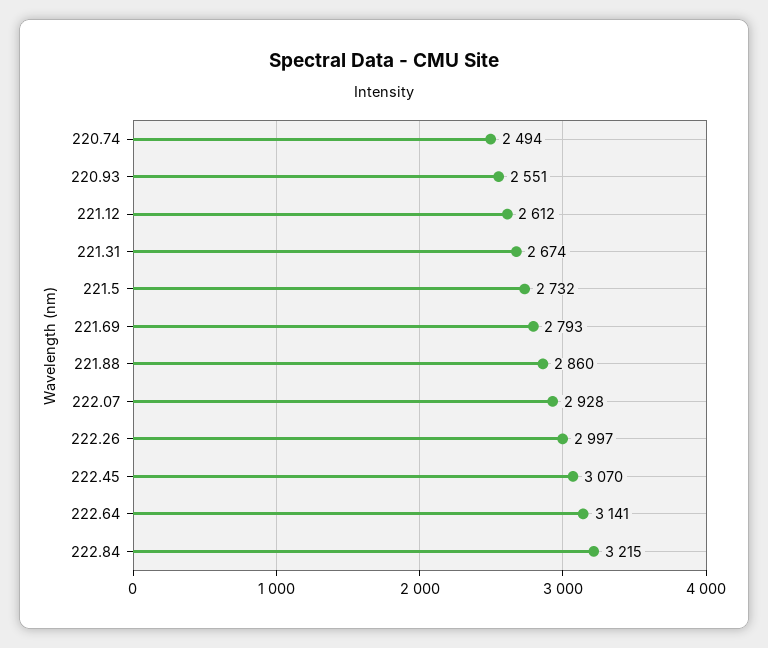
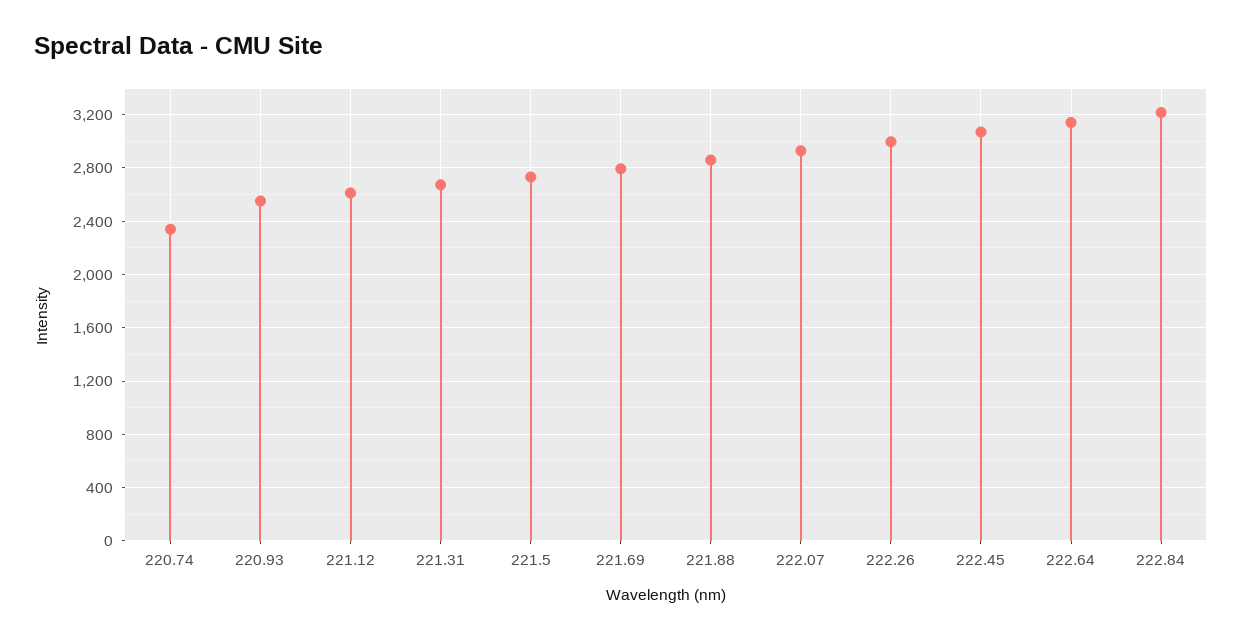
  {
-   "220.74": 2494,
+   "220.74": 2350,
    "220.93": 2551,
    "221.12": 2612,
    "221.31": 2674,
    "221.5": 2732,
    "221.69": 2793,
    "221.88": 2860,
    "222.07": 2928,
    "222.26": 2997,
    "222.45": 3070,
    "222.64": 3141,
    "222.84": 3215
  }

